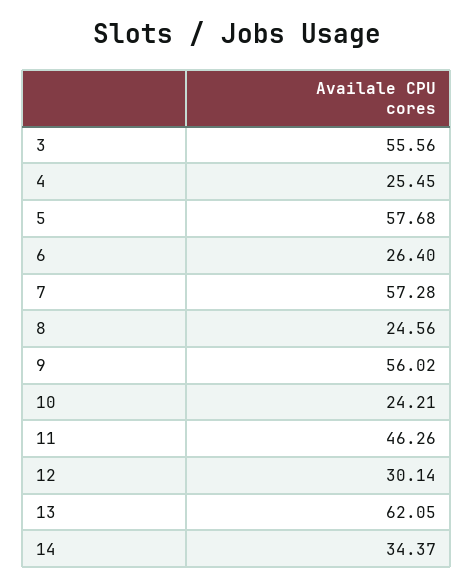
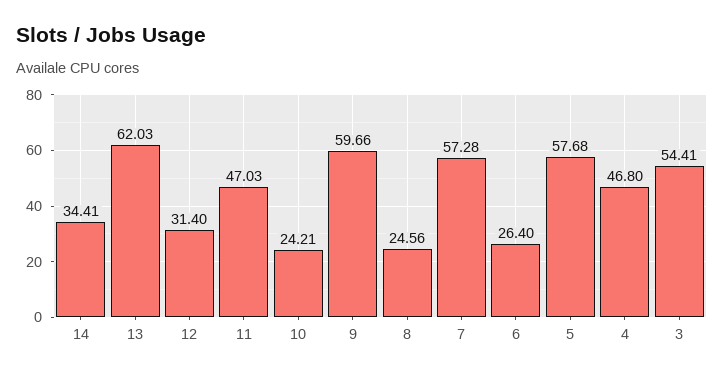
  {
-   "3": 55.56,
+   "3": 54.41,
-   "4": 25.45,
+   "4": 46.8,
    "5": 57.68,
    "6": 26.4,
    "7": 57.28,
    "8": 24.56,
-   "9": 56.02,
+   "9": 59.66,
    "10": 24.21,
-   "11": 46.26,
+   "11": 47.03,
-   "12": 30.14,
+   "12": 31.4,
-   "13": 62.05,
+   "13": 62.03,
-   "14": 34.37
+   "14": 34.41
  }

